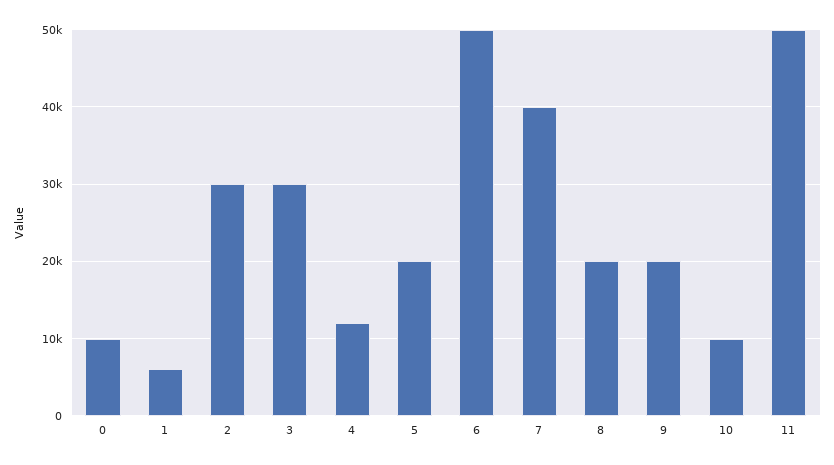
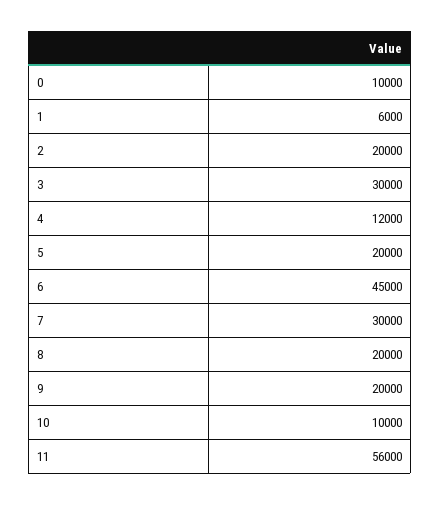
  {
    "0": 10000,
    "1": 6000,
-   "2": 30000,
+   "2": 20000,
    "3": 30000,
    "4": 12000,
    "5": 20000,
-   "6": 50000,
+   "6": 45000,
-   "7": 40000,
+   "7": 30000,
    "8": 20000,
    "9": 20000,
    "10": 10000,
-   "11": 50000
+   "11": 56000
  }

